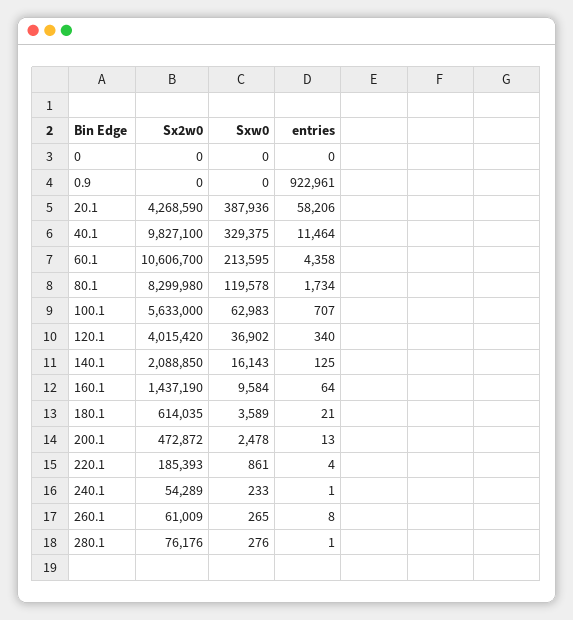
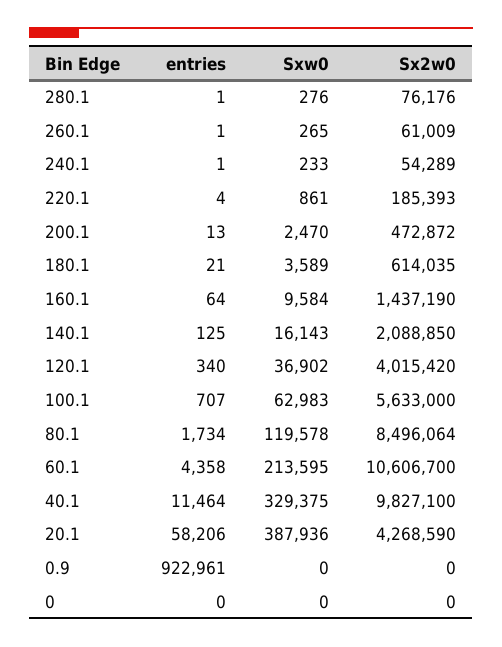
  {
    "Sx2w0": {
      "0": 0,
      "0.9": 0,
      "20.1": 4268590,
      "40.1": 9827100,
      "60.1": 10606700,
-     "80.1": 8299980,
+     "80.1": 8496064,
      "100.1": 5633000,
      "120.1": 4015420,
      "140.1": 2088850,
      "160.1": 1437190,
      "180.1": 614035,
      "200.1": 472872,
      "220.1": 185393,
      "240.1": 54289,
      "260.1": 61009,
      "280.1": 76176
    },
    "Sxw0": {
      "0": 0,
      "0.9": 0,
      "20.1": 387936,
      "40.1": 329375,
      "60.1": 213595,
      "80.1": 119578,
      "100.1": 62983,
      "120.1": 36902,
      "140.1": 16143,
      "160.1": 9584,
      "180.1": 3589,
-     "200.1": 2478,
+     "200.1": 2470,
      "220.1": 861,
      "240.1": 233,
      "260.1": 265,
      "280.1": 276
    },
    "entries": {
      "0": 0,
      "0.9": 922961,
      "20.1": 58206,
      "40.1": 11464,
      "60.1": 4358,
      "80.1": 1734,
      "100.1": 707,
      "120.1": 340,
      "140.1": 125,
      "160.1": 64,
      "180.1": 21,
      "200.1": 13,
      "220.1": 4,
      "240.1": 1,
-     "260.1": 8,
+     "260.1": 1,
      "280.1": 1
    }
  }

